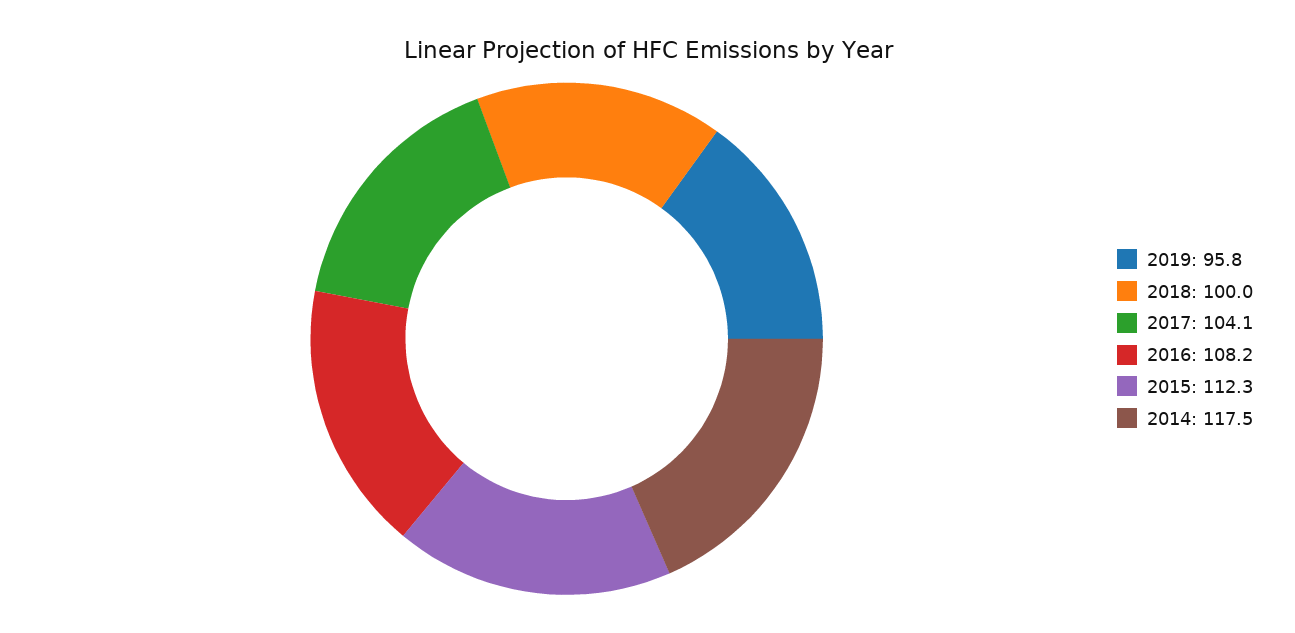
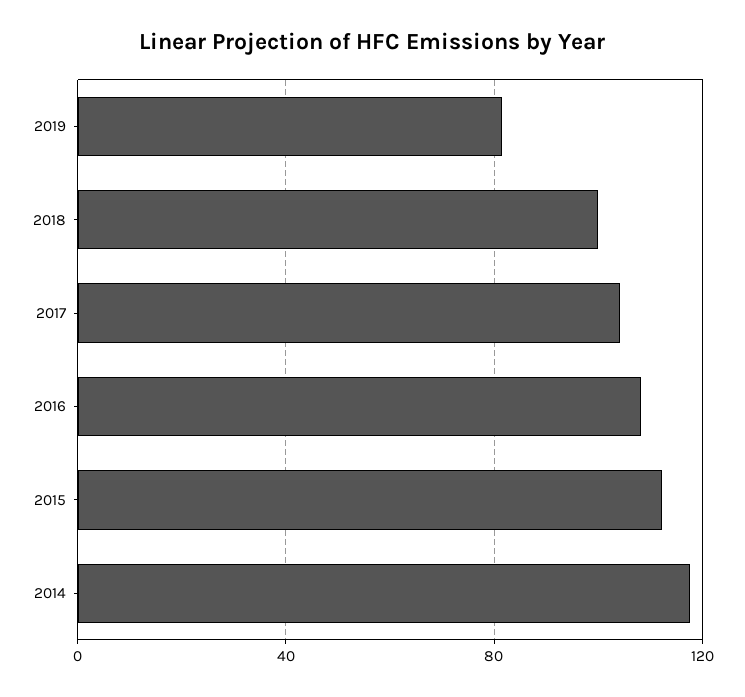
  {
-   "2019": 95.8,
+   "2019": 80,
    "2018": 100,
    "2017": 104.1,
    "2016": 108.2,
    "2015": 112.3,
    "2014": 117.5
  }

